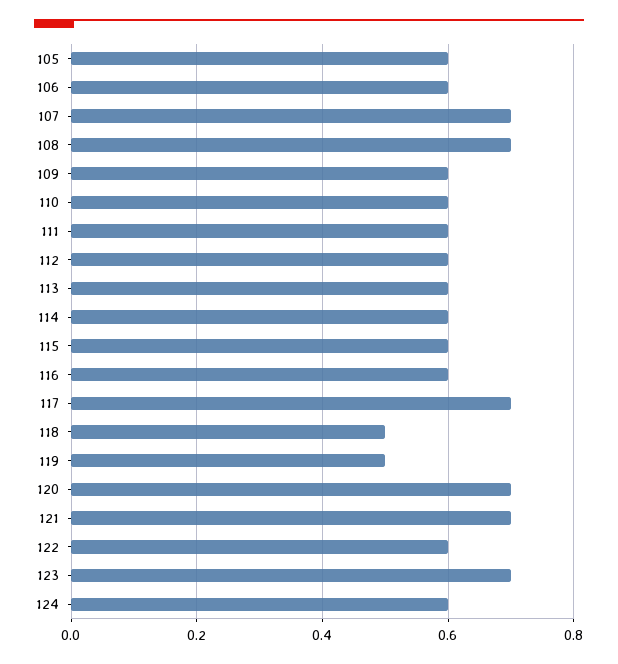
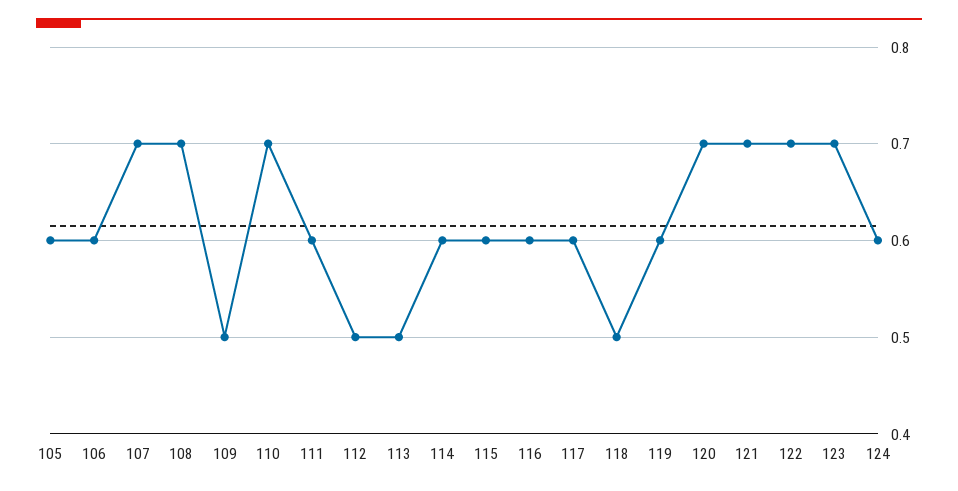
  {
    "105": 0.6,
    "106": 0.6,
    "107": 0.7,
    "108": 0.7,
-   "109": 0.6,
+   "109": 0.5,
-   "110": 0.6,
+   "110": 0.7,
    "111": 0.6,
-   "112": 0.6,
+   "112": 0.5,
-   "113": 0.6,
+   "113": 0.5,
    "114": 0.6,
    "115": 0.6,
    "116": 0.6,
-   "117": 0.7,
+   "117": 0.6,
    "118": 0.5,
-   "119": 0.5,
+   "119": 0.6,
    "120": 0.7,
    "121": 0.7,
-   "122": 0.6,
+   "122": 0.7,
    "123": 0.7,
    "124": 0.6
  }

